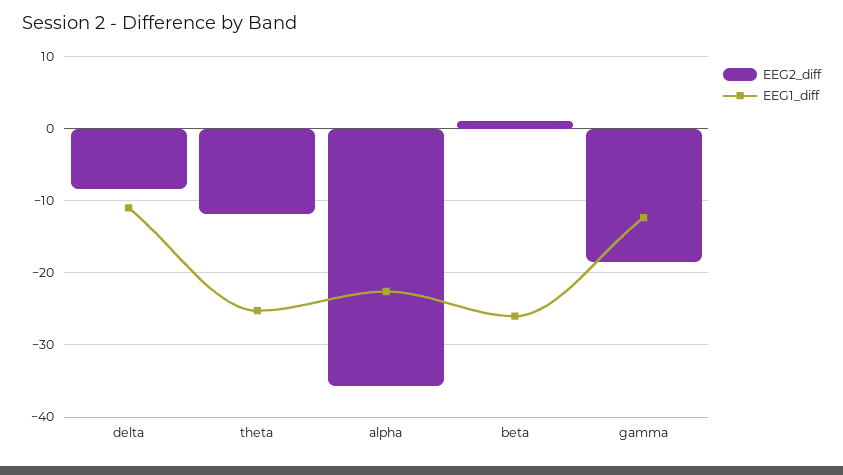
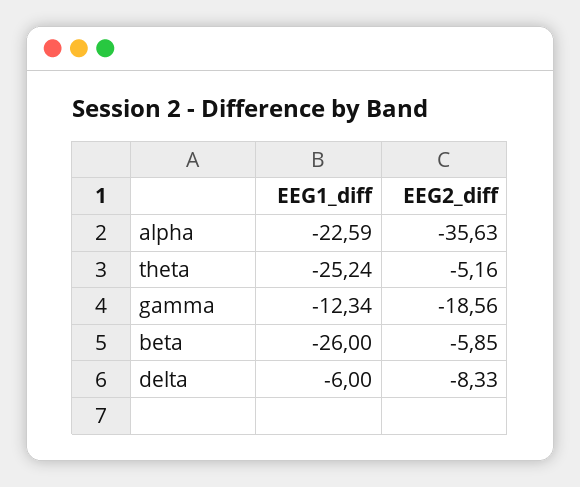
  {
    "EEG2_diff": {
      "delta": -8.33,
-     "theta": -12,
+     "theta": -5.16,
      "alpha": -35.63,
-     "beta": 1,
+     "beta": -5.85,
      "gamma": -18.56
    },
    "EEG1_diff": {
-     "delta": -11,
+     "delta": -6,
      "theta": -25.24,
      "alpha": -22.59,
      "beta": -26,
      "gamma": -12.34
    }
  }

